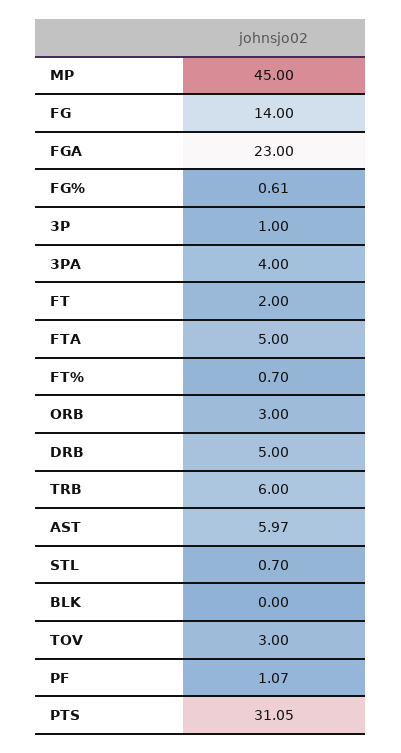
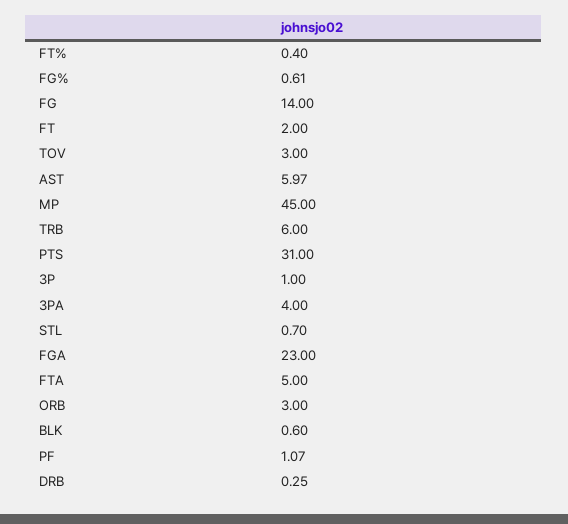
  {
    "MP": 45,
    "FG": 14,
    "FGA": 23,
    "FG%": 0.61,
    "3P": 1,
    "3PA": 4,
    "FT": 2,
    "FTA": 5,
-   "FT%": 0.7,
+   "FT%": 0.4,
    "ORB": 3,
-   "DRB": 5,
+   "DRB": 0.25,
    "TRB": 6,
    "AST": 5.97,
    "STL": 0.7,
-   "BLK": 0,
+   "BLK": 0.6,
    "TOV": 3,
    "PF": 1.07,
-   "PTS": 31.05
+   "PTS": 31
  }

